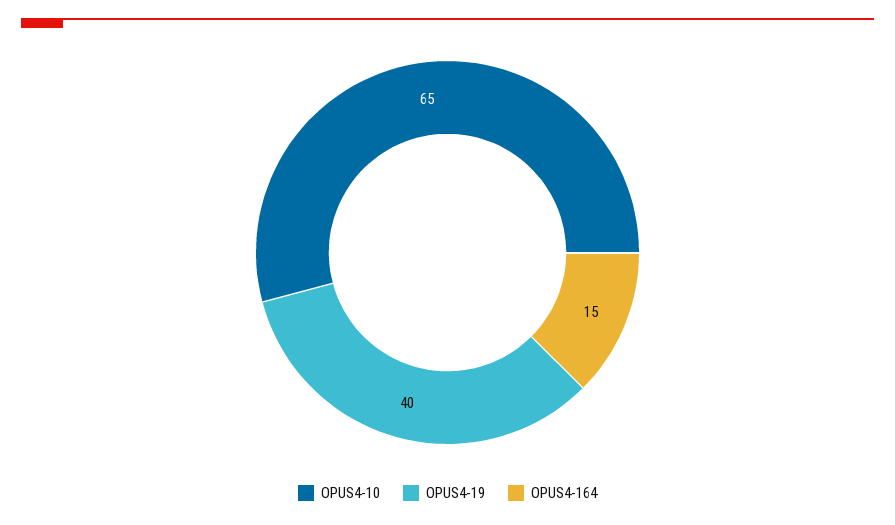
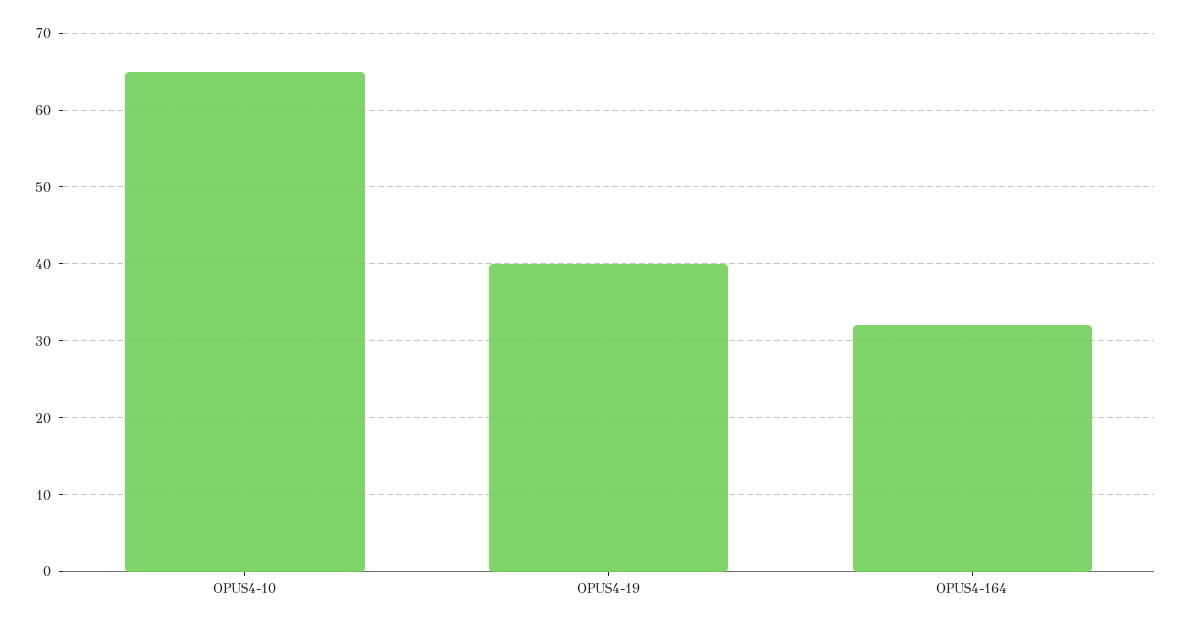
  {
    "OPUS4-10": 65,
    "OPUS4-19": 40,
-   "OPUS4-164": 15
+   "OPUS4-164": 32
  }

